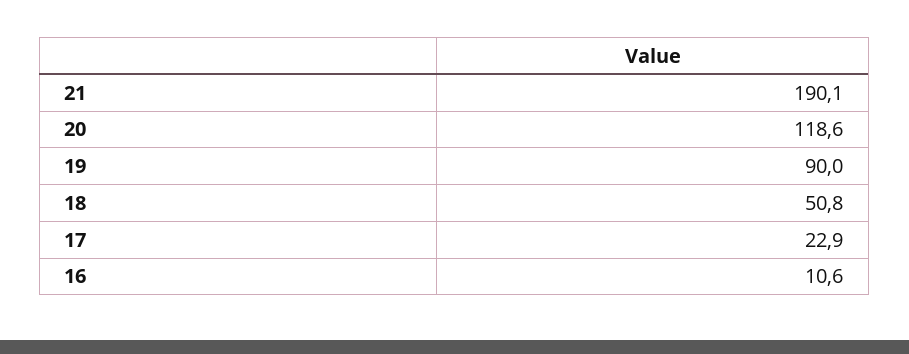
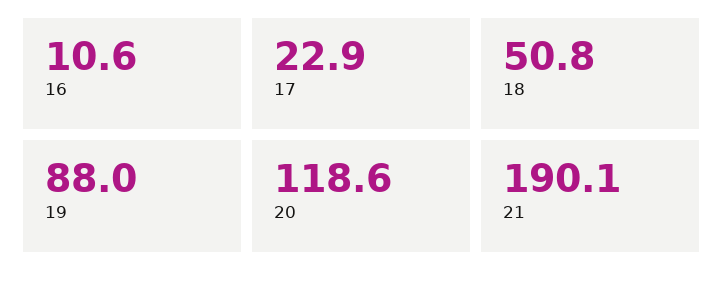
  {
    "21": 190.1,
    "20": 118.6,
-   "19": 90,
+   "19": 88,
    "18": 50.8,
    "17": 22.9,
    "16": 10.6
  }

